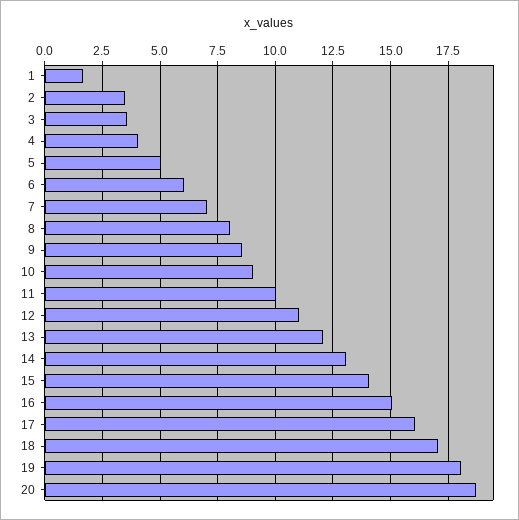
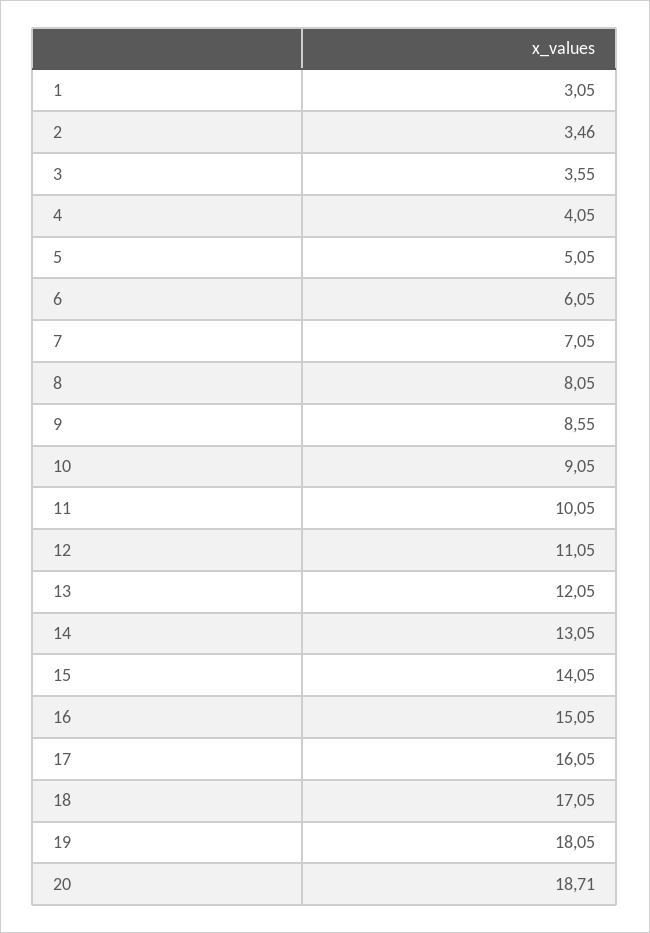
  {
-   "1": 1.5,
+   "1": 3.05,
    "2": 3.46,
    "3": 3.55,
    "4": 4.05,
    "5": 5.05,
    "6": 6.05,
    "7": 7.05,
    "8": 8.05,
    "9": 8.55,
    "10": 9.05,
    "11": 10.05,
    "12": 11.05,
    "13": 12.05,
    "14": 13.05,
    "15": 14.05,
    "16": 15.05,
    "17": 16.05,
    "18": 17.05,
    "19": 18.05,
    "20": 18.71
  }

